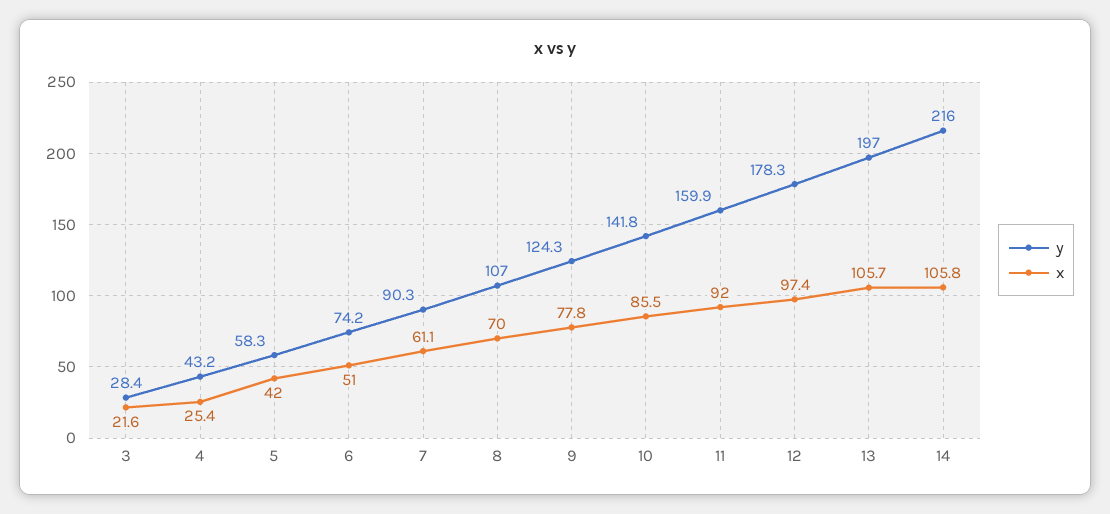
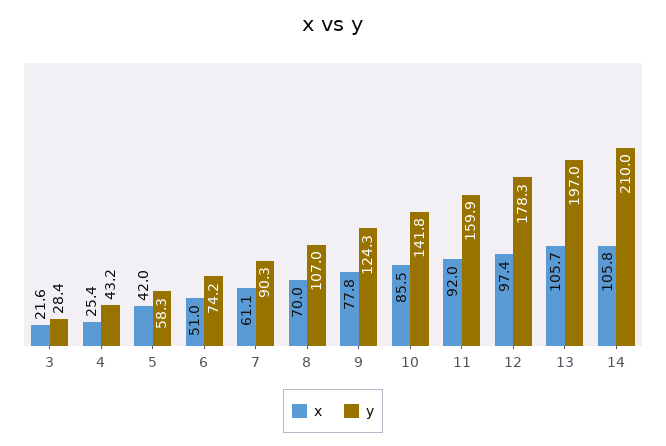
  {
    "y": {
      "3": 28.4,
      "4": 43.2,
      "5": 58.3,
      "6": 74.2,
      "7": 90.3,
      "8": 107,
      "9": 124.3,
      "10": 141.8,
      "11": 159.9,
      "12": 178.3,
      "13": 197,
-     "14": 216
+     "14": 210
    },
    "x": {
      "3": 21.6,
      "4": 25.4,
      "5": 42,
      "6": 51,
      "7": 61.1,
      "8": 70,
      "9": 77.8,
      "10": 85.5,
      "11": 92,
      "12": 97.4,
      "13": 105.7,
      "14": 105.8
    }
  }

